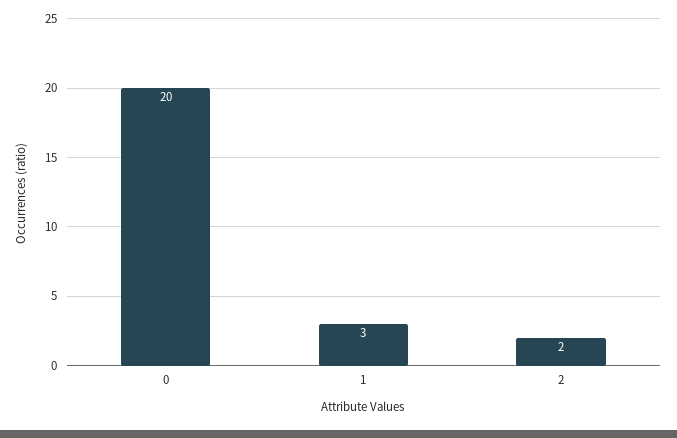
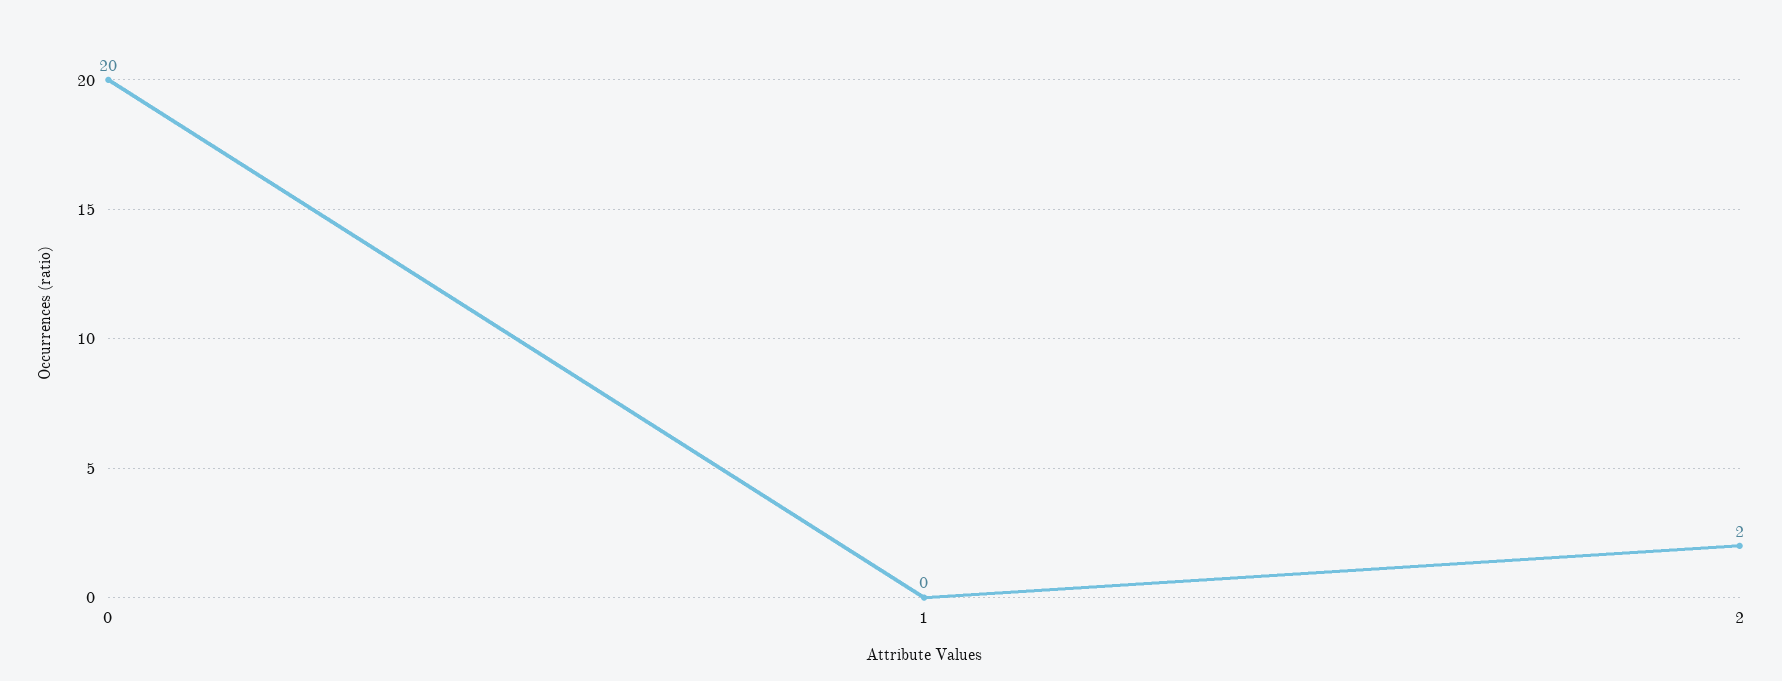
  {
    "0": 20,
-   "1": 3,
+   "1": 0,
    "2": 2
  }

